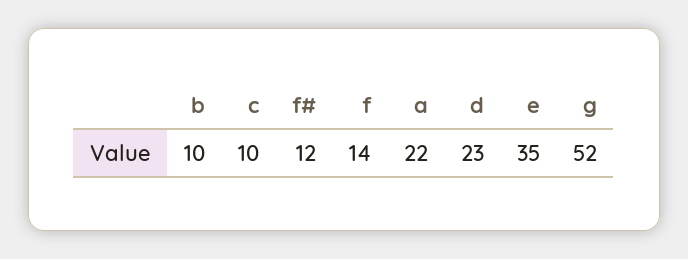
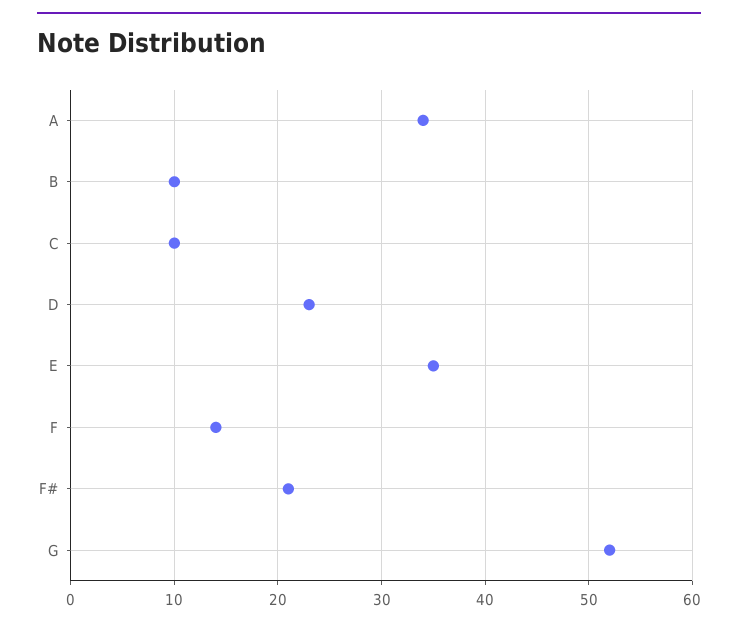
  {
    "b": 10,
    "c": 10,
-   "f#": 12,
+   "f#": 21,
    "f": 14,
-   "a": 22,
+   "a": 34,
    "d": 23,
    "e": 35,
    "g": 52
  }

